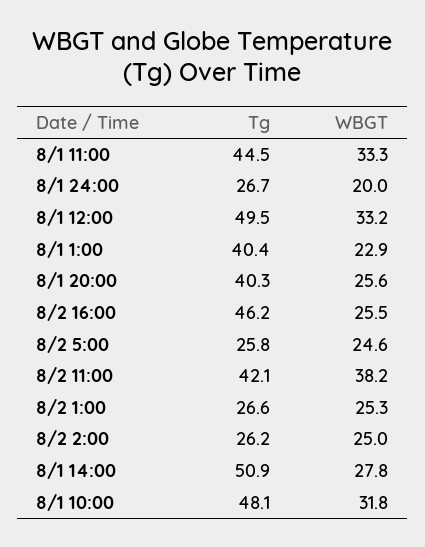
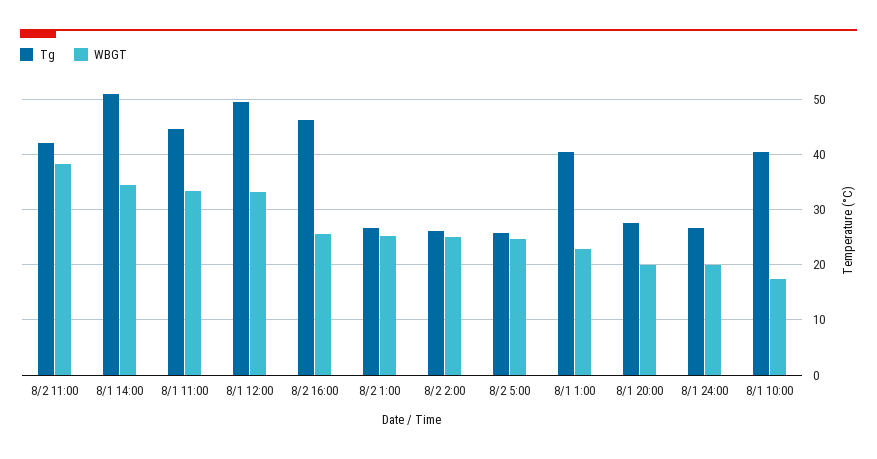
  {
    "Tg": {
      "8/1 11:00": 44.5,
      "8/1 24:00": 26.7,
      "8/1 12:00": 49.5,
      "8/1 1:00": 40.4,
-     "8/1 20:00": 40.3,
+     "8/1 20:00": 28,
      "8/2 16:00": 46.2,
      "8/2 5:00": 25.8,
      "8/2 11:00": 42.1,
      "8/2 1:00": 26.6,
      "8/2 2:00": 26.2,
      "8/1 14:00": 50.9,
-     "8/1 10:00": 48.1
+     "8/1 10:00": 40
    },
    "WBGT": {
      "8/1 11:00": 33.3,
      "8/1 24:00": 20,
      "8/1 12:00": 33.2,
      "8/1 1:00": 22.9,
-     "8/1 20:00": 25.6,
+     "8/1 20:00": 20,
      "8/2 16:00": 25.5,
      "8/2 5:00": 24.6,
      "8/2 11:00": 38.2,
      "8/2 1:00": 25.3,
      "8/2 2:00": 25,
-     "8/1 14:00": 27.8,
+     "8/1 14:00": 34,
-     "8/1 10:00": 31.8
+     "8/1 10:00": 18
    }
  }

